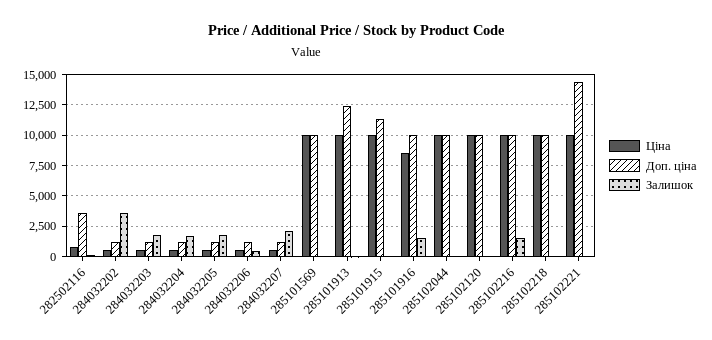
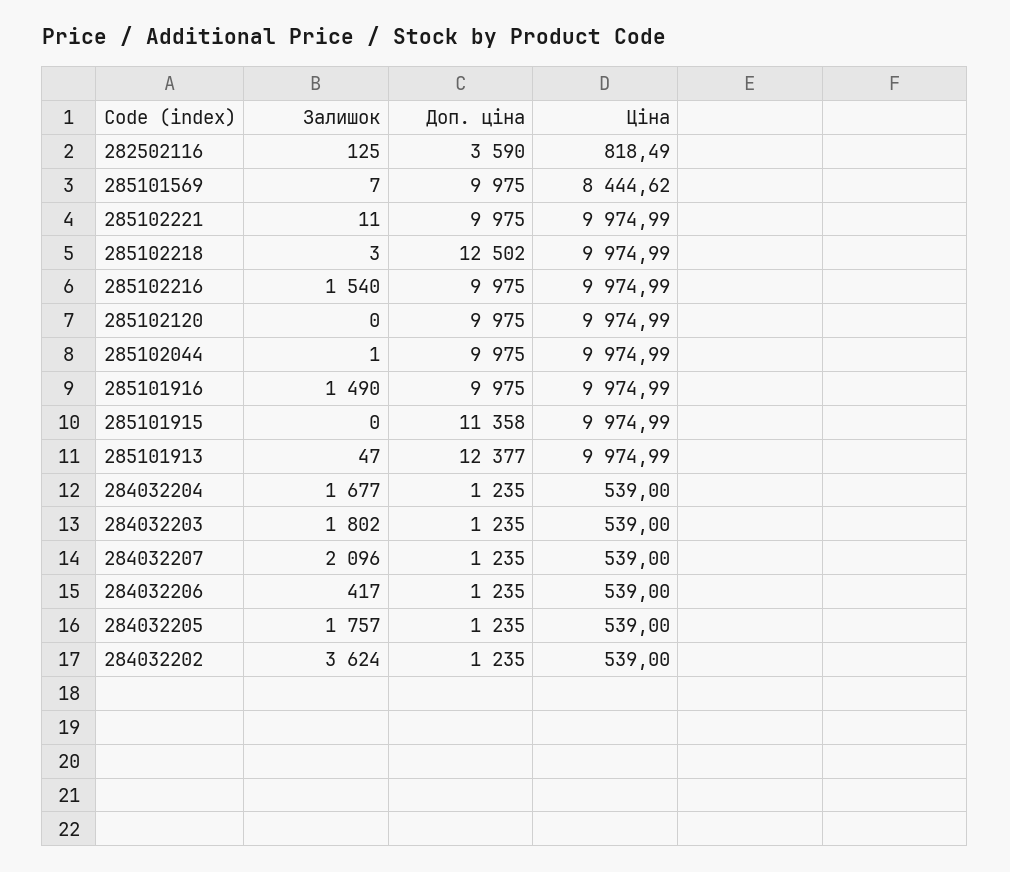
  {
    "Ціна": {
      "282502116": 818.49,
      "284032202": 539,
      "284032203": 539,
      "284032204": 539,
      "284032205": 539,
      "284032206": 539,
      "284032207": 539,
-     "285101569": 10000,
+     "285101569": 8444.62,
      "285101913": 9974.99,
      "285101915": 9974.99,
-     "285101916": 8500,
+     "285101916": 9974.99,
      "285102044": 9974.99,
      "285102120": 9974.99,
      "285102216": 9974.99,
      "285102218": 9974.99,
      "285102221": 9974.99
    },
    "Доп. ціна": {
      "282502116": 3590,
      "284032202": 1235,
      "284032203": 1235,
      "284032204": 1235,
      "284032205": 1235,
      "284032206": 1235,
      "284032207": 1235,
      "285101569": 9975,
      "285101913": 12377,
      "285101915": 11358,
      "285101916": 9975,
      "285102044": 9975,
      "285102120": 9975,
      "285102216": 9975,
-     "285102218": 10000,
+     "285102218": 12502,
-     "285102221": 14500
+     "285102221": 9975
    },
    "Залишок": {
      "282502116": 125,
      "284032202": 3624,
      "284032203": 1802,
      "284032204": 1677,
      "284032205": 1757,
      "284032206": 417,
      "284032207": 2096,
      "285101569": 7,
      "285101913": 47,
      "285101915": 0,
      "285101916": 1490,
      "285102044": 1,
      "285102120": 0,
      "285102216": 1540,
      "285102218": 3,
      "285102221": 11
    }
  }

